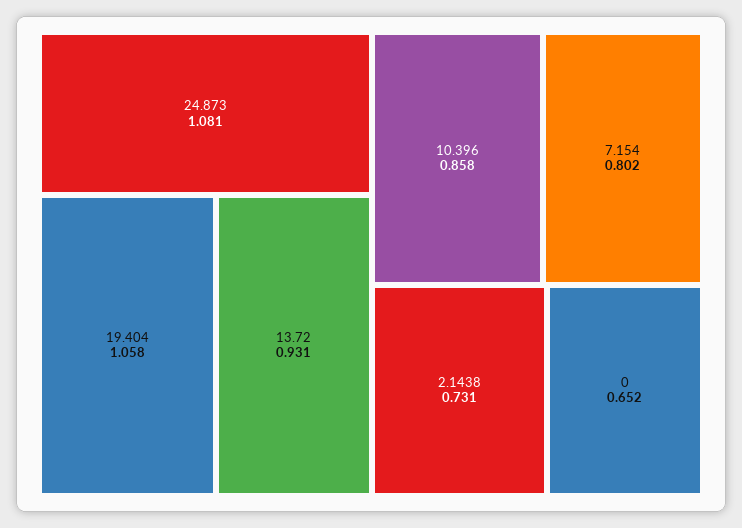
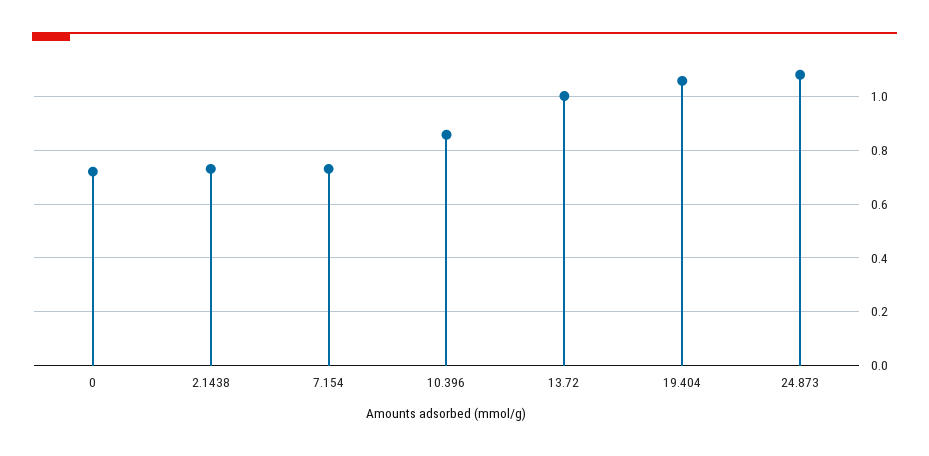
  {
    "24.873": 1.081,
    "19.404": 1.058,
-   "13.72": 0.931,
+   "13.72": 1,
    "10.396": 0.858,
-   "7.154": 0.802,
+   "7.154": 0.725,
    "2.1438": 0.731,
-   "0": 0.652
+   "0": 0.725
  }

